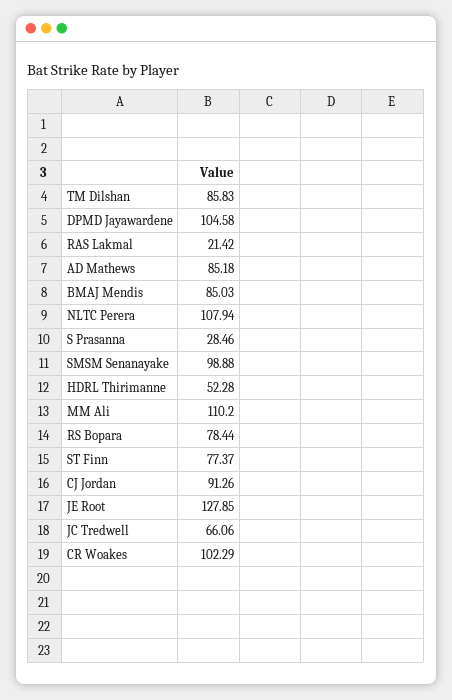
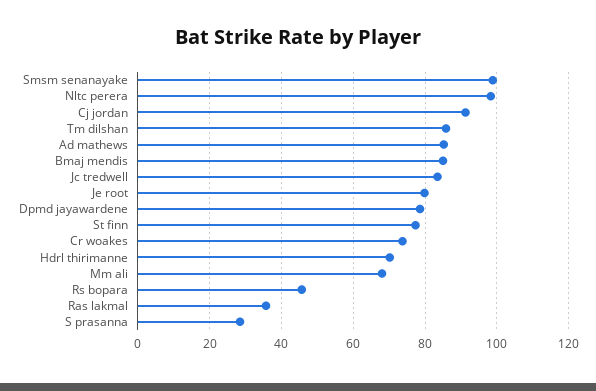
  {
    "TM Dilshan": 85.83,
-   "DPMD Jayawardene": 104.58,
+   "DPMD Jayawardene": 78,
-   "RAS Lakmal": 21.42,
+   "RAS Lakmal": 36,
    "AD Mathews": 85.18,
    "BMAJ Mendis": 85.03,
-   "NLTC Perera": 107.94,
+   "NLTC Perera": 98,
    "S Prasanna": 28.46,
    "SMSM Senanayake": 98.88,
-   "HDRL Thirimanne": 52.28,
+   "HDRL Thirimanne": 70,
-   "MM Ali": 110.2,
+   "MM Ali": 68,
-   "RS Bopara": 78.44,
+   "RS Bopara": 46,
    "ST Finn": 77.37,
    "CJ Jordan": 91.26,
-   "JE Root": 127.85,
+   "JE Root": 80,
-   "JC Tredwell": 66.06,
+   "JC Tredwell": 84,
-   "CR Woakes": 102.29
+   "CR Woakes": 74
  }

